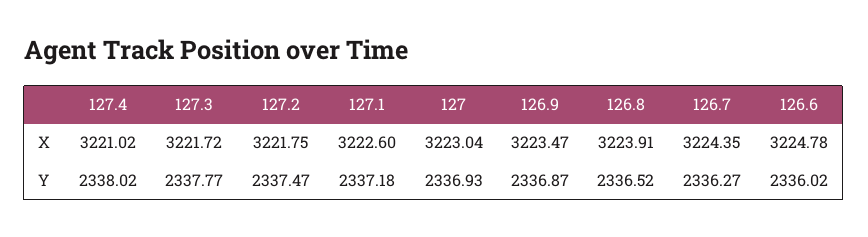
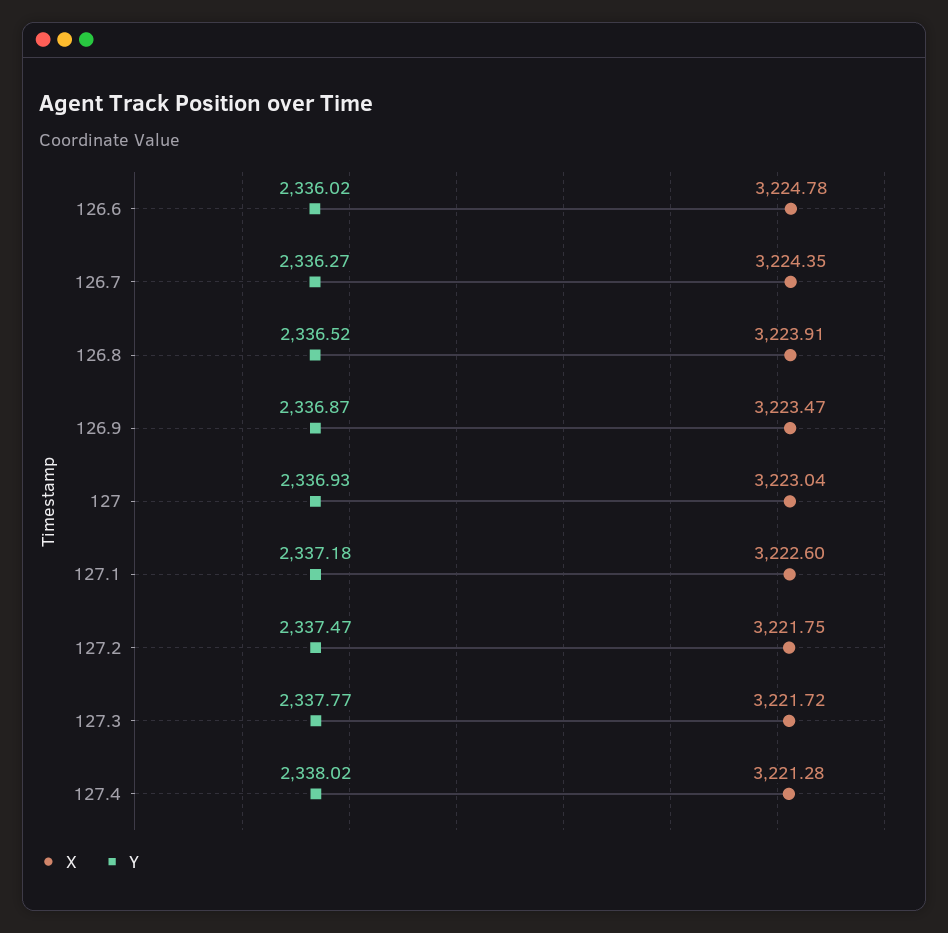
  {
    "X": {
-     "127.4": 3221.02,
+     "127.4": 3221.28,
      "127.3": 3221.72,
      "127.2": 3221.75,
      "127.1": 3222.6,
      "127": 3223.04,
      "126.9": 3223.47,
      "126.8": 3223.91,
      "126.7": 3224.35,
      "126.6": 3224.78
    },
    "Y": {
      "127.4": 2338.02,
      "127.3": 2337.77,
      "127.2": 2337.47,
      "127.1": 2337.18,
      "127": 2336.93,
      "126.9": 2336.87,
      "126.8": 2336.52,
      "126.7": 2336.27,
      "126.6": 2336.02
    }
  }

